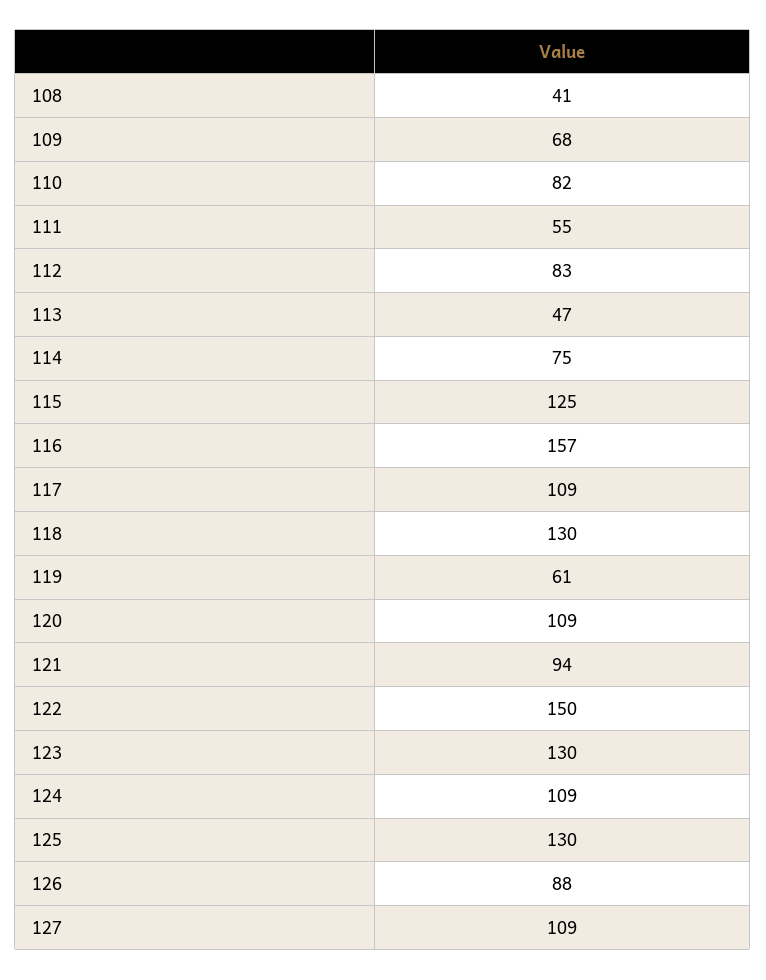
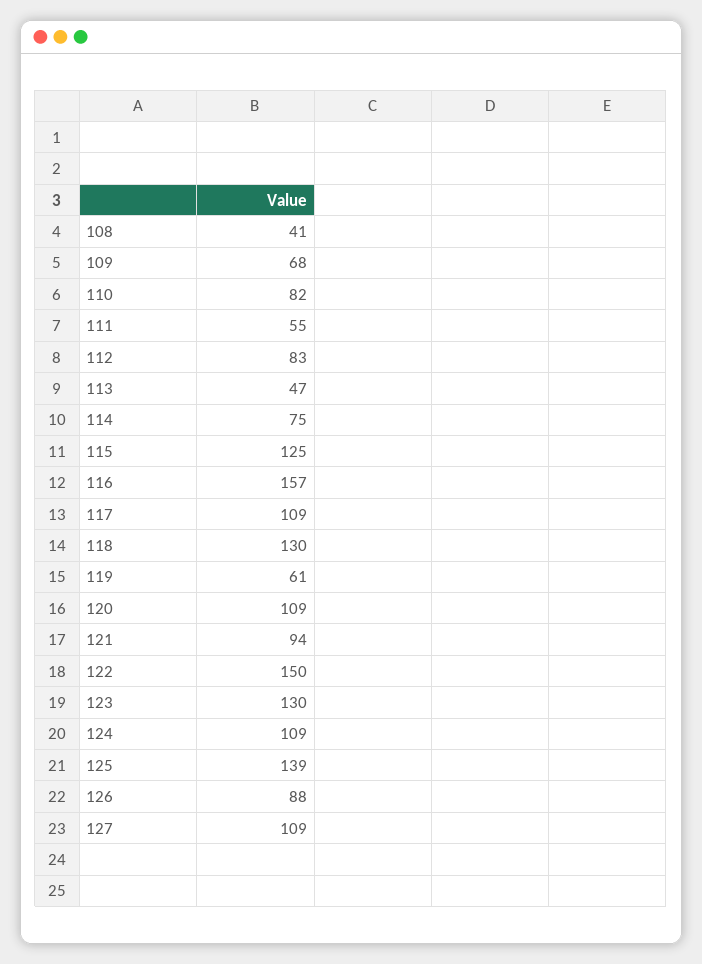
  {
    "108": 41,
    "109": 68,
    "110": 82,
    "111": 55,
    "112": 83,
    "113": 47,
    "114": 75,
    "115": 125,
    "116": 157,
    "117": 109,
    "118": 130,
    "119": 61,
    "120": 109,
    "121": 94,
    "122": 150,
    "123": 130,
    "124": 109,
-   "125": 130,
+   "125": 139,
    "126": 88,
    "127": 109
  }

